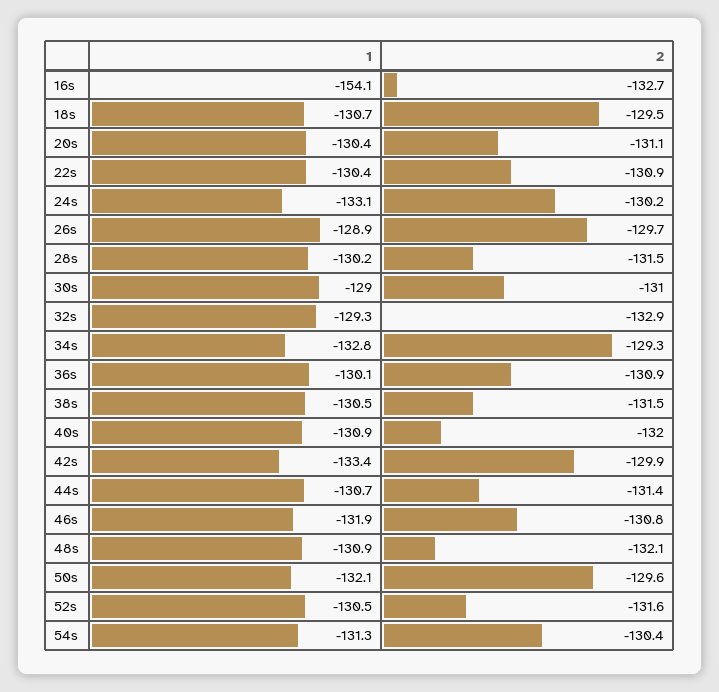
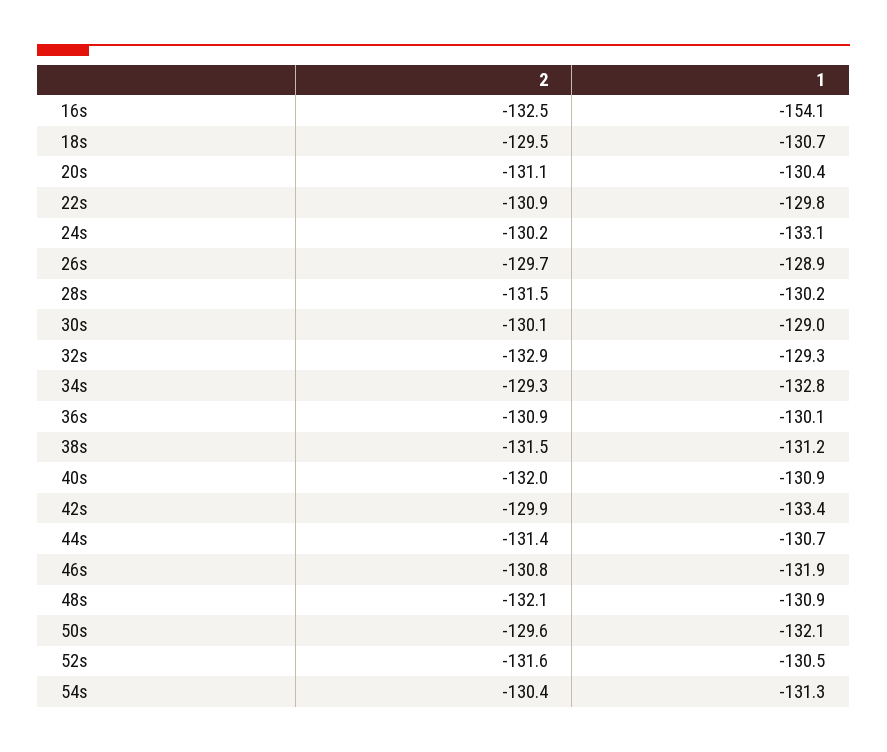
  {
    "1": {
      "16s": -154.1,
      "18s": -130.7,
      "20s": -130.4,
-     "22s": -130.4,
+     "22s": -129.8,
      "24s": -133.1,
      "26s": -128.9,
      "28s": -130.2,
      "30s": -129,
      "32s": -129.3,
      "34s": -132.8,
      "36s": -130.1,
-     "38s": -130.5,
+     "38s": -131.2,
      "40s": -130.9,
      "42s": -133.4,
      "44s": -130.7,
      "46s": -131.9,
      "48s": -130.9,
      "50s": -132.1,
      "52s": -130.5,
      "54s": -131.3
    },
    "2": {
-     "16s": -132.7,
+     "16s": -132.5,
      "18s": -129.5,
      "20s": -131.1,
      "22s": -130.9,
      "24s": -130.2,
      "26s": -129.7,
      "28s": -131.5,
-     "30s": -131,
+     "30s": -130.1,
      "32s": -132.9,
      "34s": -129.3,
      "36s": -130.9,
      "38s": -131.5,
      "40s": -132,
      "42s": -129.9,
      "44s": -131.4,
      "46s": -130.8,
      "48s": -132.1,
      "50s": -129.6,
      "52s": -131.6,
      "54s": -130.4
    }
  }

